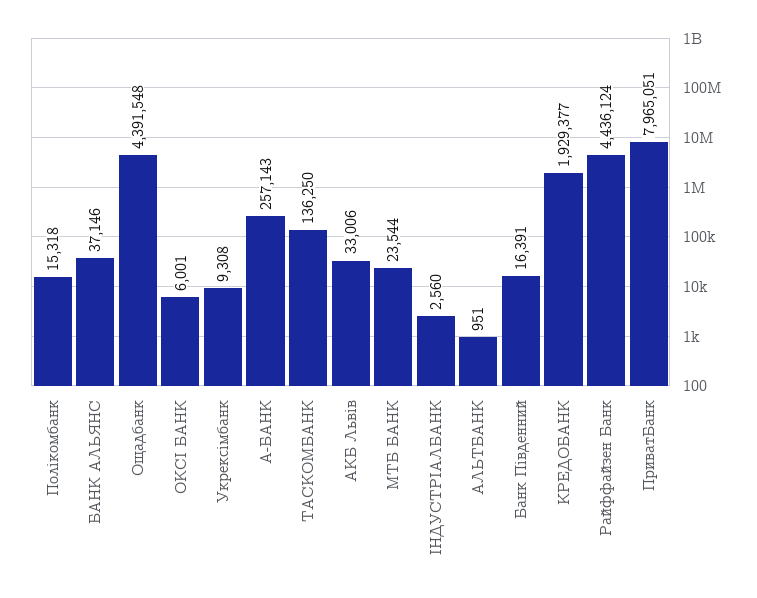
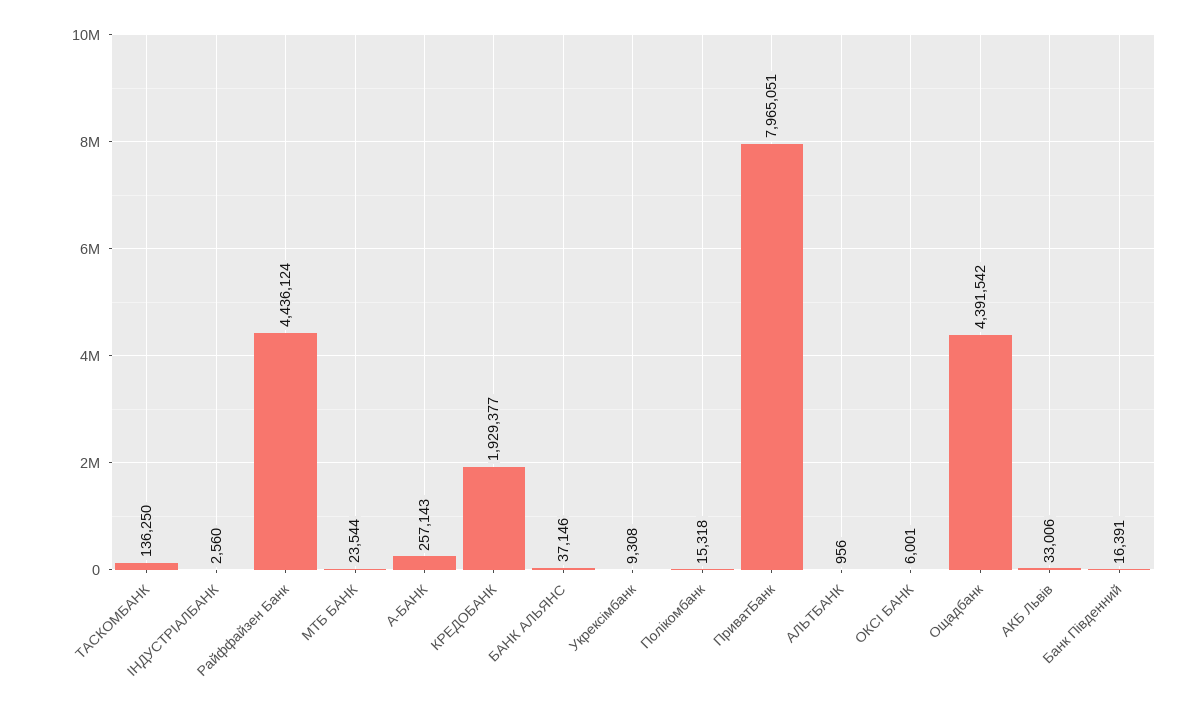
  {
    "Полікомбанк": 15318,
    "БАНК АЛЬЯНС": 37146,
-   "Ощадбанк": 4391548,
+   "Ощадбанк": 4391542,
    "ОКСІ БАНК": 6001,
    "Укрексімбанк": 9308,
    "А-БАНК": 257143,
    "ТАСКОМБАНК": 136250,
    "АКБ Львів": 33006,
    "МТБ БАНК": 23544,
    "ІНДУСТРІАЛБАНК": 2560,
-   "АЛЬТБАНК": 951,
+   "АЛЬТБАНК": 956,
    "Банк Південний": 16391,
    "КРЕДОБАНК": 1929377,
    "Райффайзен Банк": 4436124,
    "ПриватБанк": 7965051
  }

